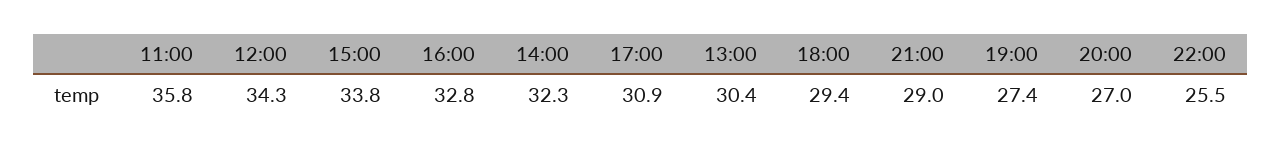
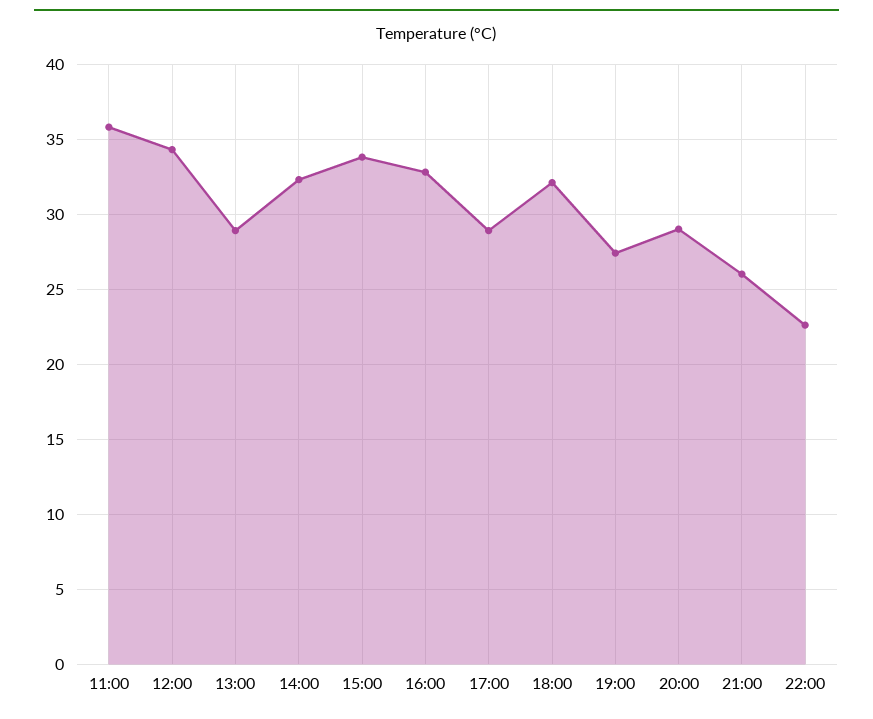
  {
    "11:00": 35.8,
    "12:00": 34.3,
    "15:00": 33.8,
    "16:00": 32.8,
    "14:00": 32.3,
-   "17:00": 30.9,
+   "17:00": 29,
-   "13:00": 30.4,
+   "13:00": 29,
-   "18:00": 29.4,
+   "18:00": 32,
-   "21:00": 29,
+   "21:00": 26,
    "19:00": 27.4,
-   "20:00": 27,
+   "20:00": 29,
-   "22:00": 25.5
+   "22:00": 22.5
  }

